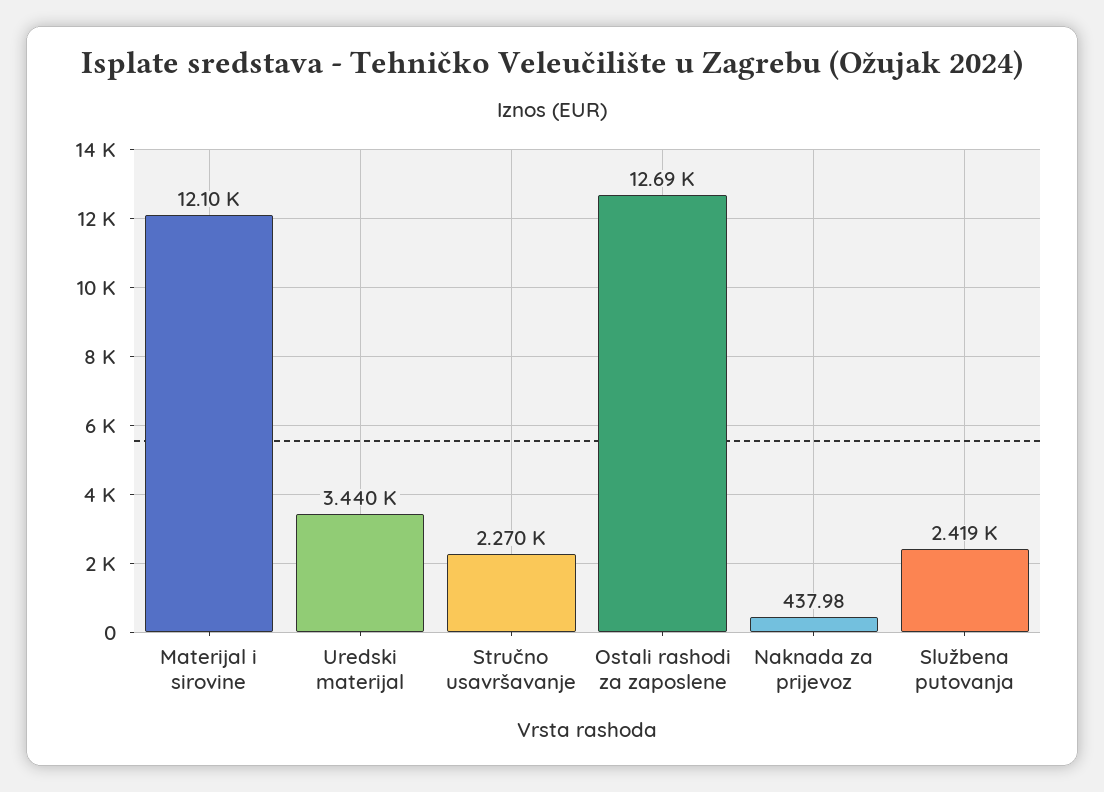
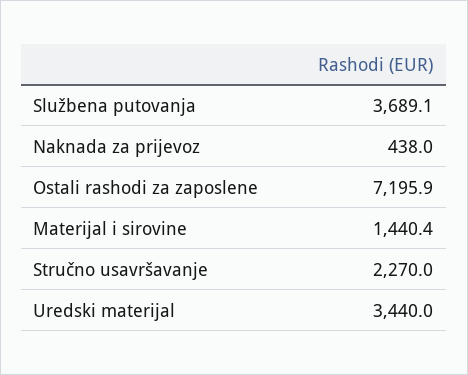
  {
-   "Materijal i sirovine": 12100,
+   "Materijal i sirovine": 1440.4,
    "Uredski materijal": 3440,
    "Stručno usavršavanje": 2270,
-   "Ostali rashodi za zaposlene": 12690,
+   "Ostali rashodi za zaposlene": 7195.9,
    "Naknada za prijevoz": 437.98,
-   "Službena putovanja": 2419
+   "Službena putovanja": 3689.1
  }

